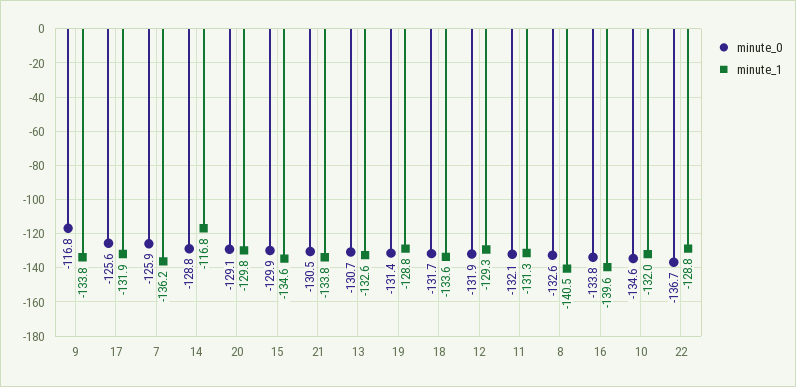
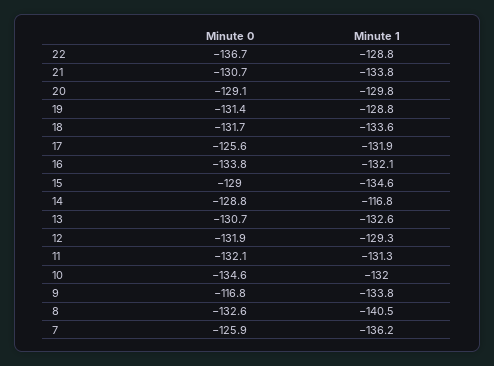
  {
    "minute_0": {
      "9": -116.8,
      "17": -125.6,
      "7": -125.9,
      "14": -128.8,
      "20": -129.1,
-     "15": -129.9,
+     "15": -129,
-     "21": -130.5,
+     "21": -130.7,
      "13": -130.7,
      "19": -131.4,
      "18": -131.7,
      "12": -131.9,
      "11": -132.1,
      "8": -132.6,
      "16": -133.8,
      "10": -134.6,
      "22": -136.7
    },
    "minute_1": {
      "9": -133.8,
      "17": -131.9,
      "7": -136.2,
      "14": -116.8,
      "20": -129.8,
      "15": -134.6,
      "21": -133.8,
      "13": -132.6,
      "19": -128.8,
      "18": -133.6,
      "12": -129.3,
      "11": -131.3,
      "8": -140.5,
-     "16": -139.6,
+     "16": -132.1,
      "10": -132,
      "22": -128.8
    }
  }

